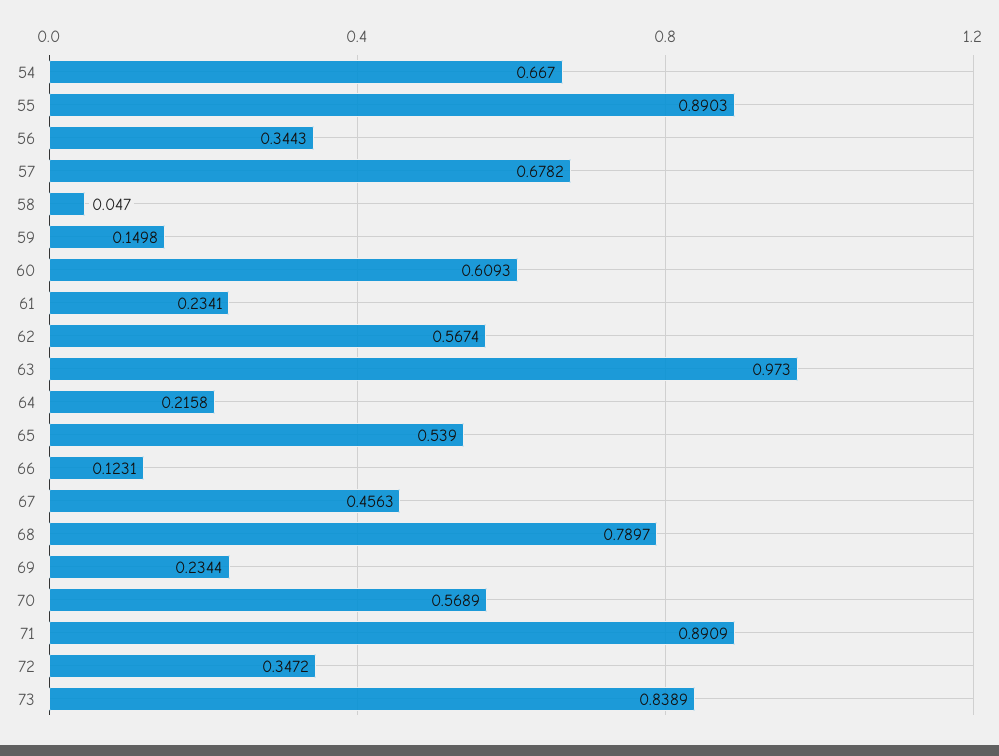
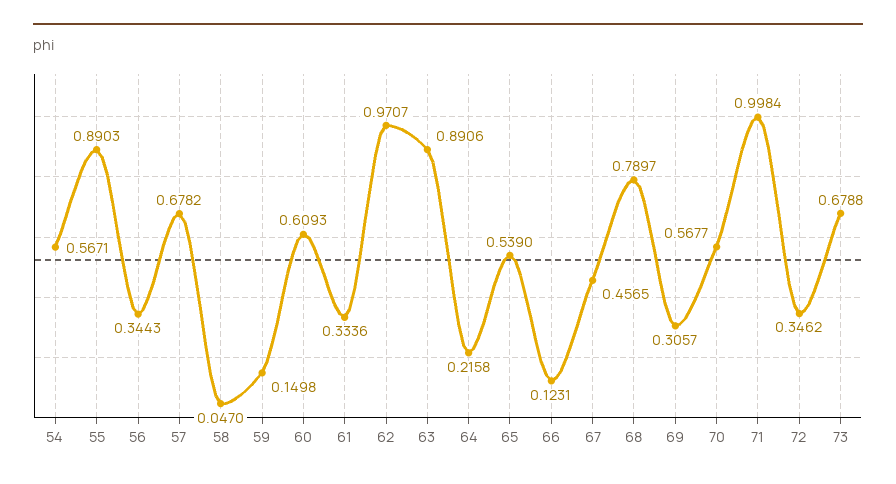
  {
-   "54": 0.667,
+   "54": 0.5671,
    "55": 0.8903,
    "56": 0.3443,
    "57": 0.6782,
    "58": 0.047,
    "59": 0.1498,
    "60": 0.6093,
-   "61": 0.2341,
+   "61": 0.3336,
-   "62": 0.5674,
+   "62": 0.9707,
-   "63": 0.973,
+   "63": 0.8906,
    "64": 0.2158,
    "65": 0.539,
    "66": 0.1231,
-   "67": 0.4563,
+   "67": 0.4565,
    "68": 0.7897,
-   "69": 0.2344,
+   "69": 0.3057,
-   "70": 0.5689,
+   "70": 0.5677,
-   "71": 0.8909,
+   "71": 0.9984,
-   "72": 0.3472,
+   "72": 0.3462,
-   "73": 0.8389
+   "73": 0.6788
  }

